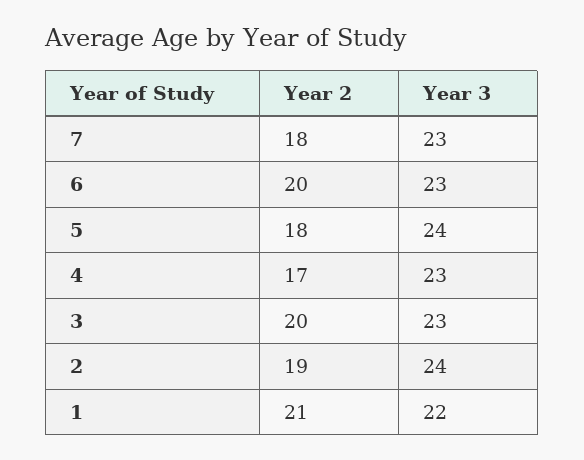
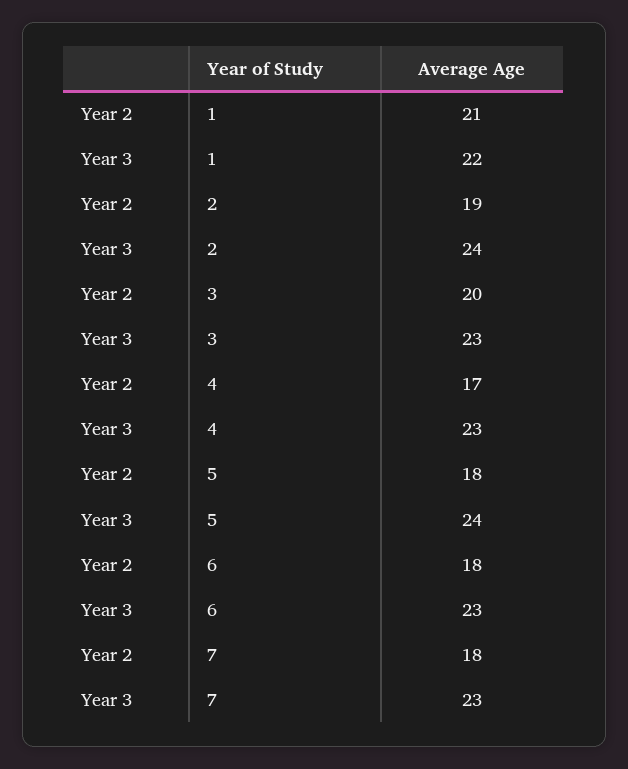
  {
    "Year 2": {
      "7": 18,
-     "6": 20,
+     "6": 18,
      "5": 18,
      "4": 17,
      "3": 20,
      "2": 19,
      "1": 21
    },
    "Year 3": {
      "7": 23,
      "6": 23,
      "5": 24,
      "4": 23,
      "3": 23,
      "2": 24,
      "1": 22
    }
  }

